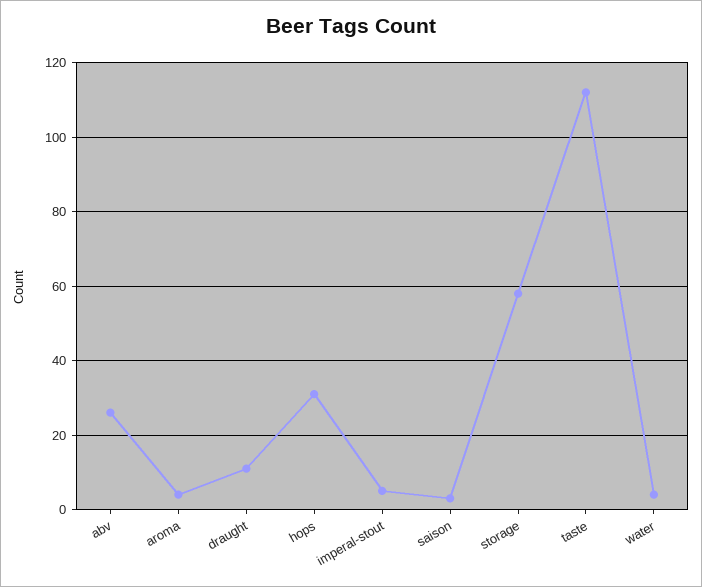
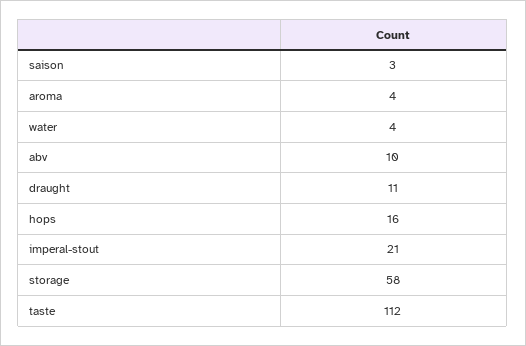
  {
-   "abv": 25,
+   "abv": 10,
    "aroma": 4,
    "draught": 11,
-   "hops": 30,
+   "hops": 16,
-   "imperal-stout": 5,
+   "imperal-stout": 21,
    "saison": 3,
    "storage": 58,
    "taste": 112,
    "water": 4
  }

